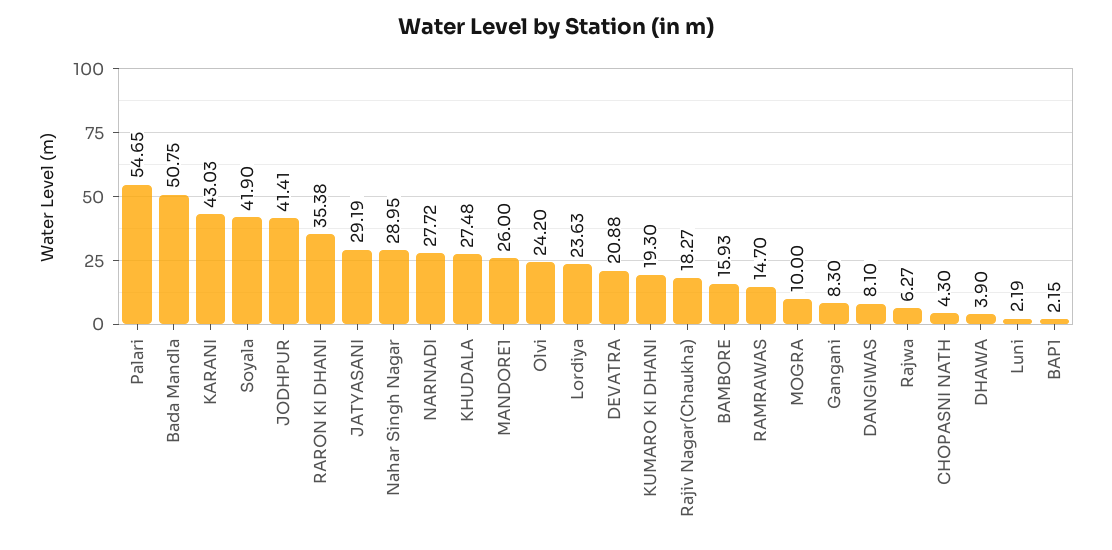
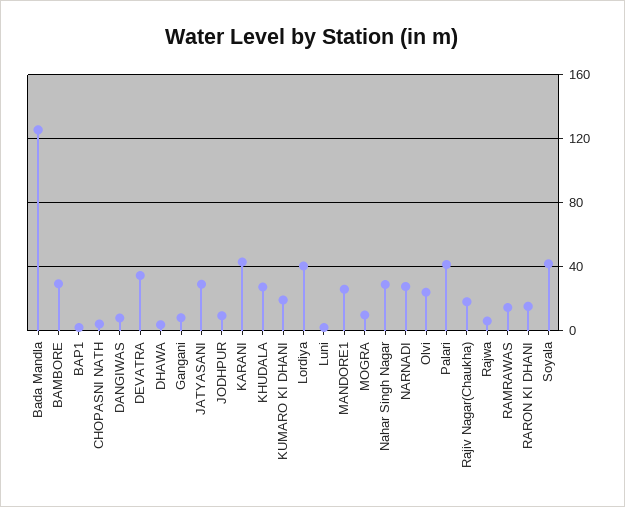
  {
-   "Palari": 54.65,
+   "Palari": 40,
-   "Bada Mandla": 50.75,
+   "Bada Mandla": 125,
    "KARANI": 43.03,
    "Soyala": 41.9,
-   "JODHPUR": 41.41,
+   "JODHPUR": 10,
-   "RARON KI DHANI": 35.38,
+   "RARON KI DHANI": 15,
    "JATYASANI": 29.19,
    "Nahar Singh Nagar": 28.95,
    "NARNADI": 27.72,
    "KHUDALA": 27.48,
    "MANDORE1": 26,
    "Olvi": 24.2,
-   "Lordiya": 23.63,
+   "Lordiya": 40,
-   "DEVATRA": 20.88,
+   "DEVATRA": 35,
    "KUMARO KI DHANI": 19.3,
    "Rajiv Nagar(Chaukha)": 18.27,
-   "BAMBORE": 15.93,
+   "BAMBORE": 30,
    "RAMRAWAS": 14.7,
    "MOGRA": 10,
    "Gangani": 8.3,
    "DANGIWAS": 8.1,
    "Rajwa": 6.27,
    "CHOPASNI NATH": 4.3,
    "DHAWA": 3.9,
    "Luni": 2.19,
    "BAP1": 2.15
  }

